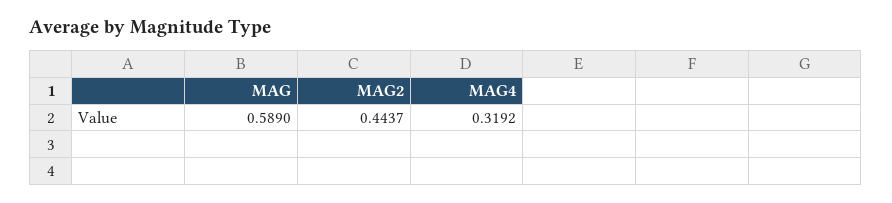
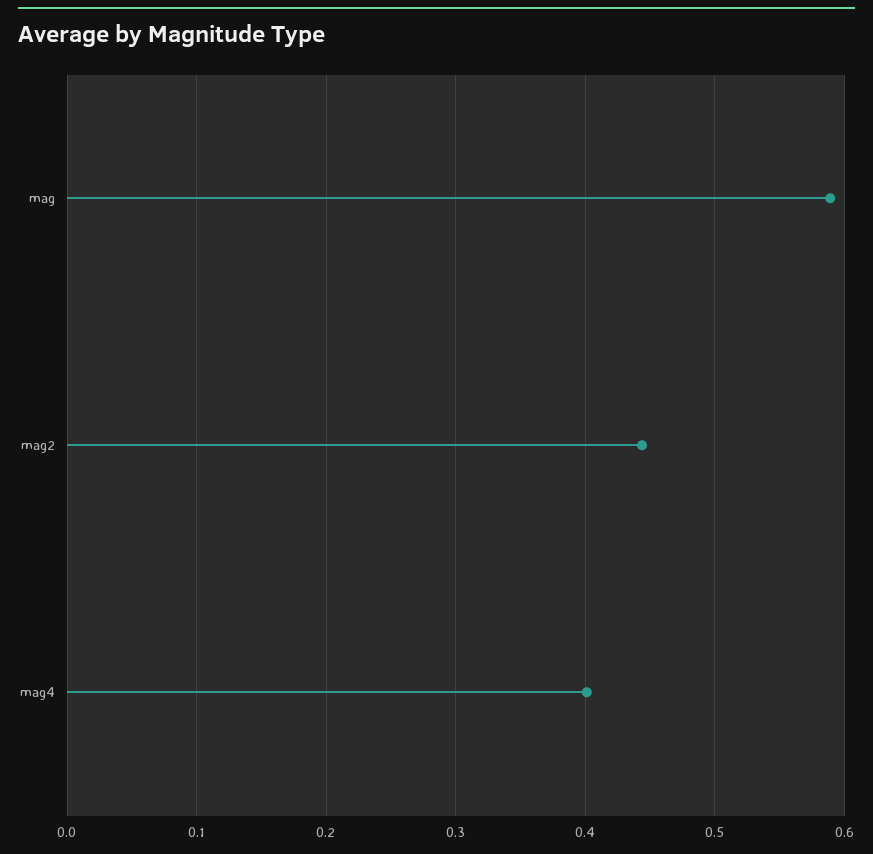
  {
    "MAG": 0.589,
    "MAG2": 0.4437,
-   "MAG4": 0.3192
+   "MAG4": 0.4
  }

